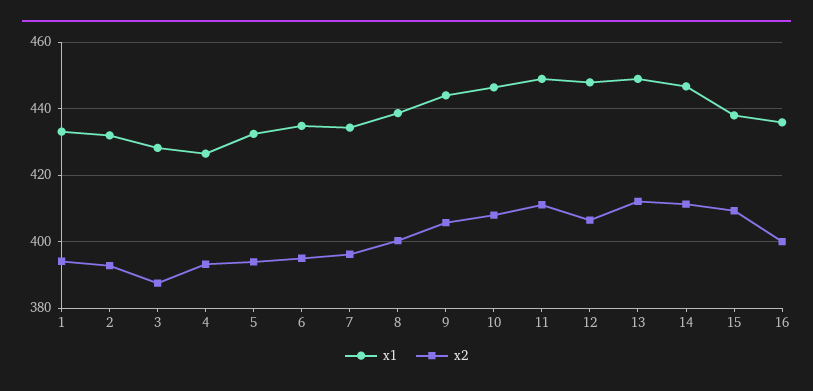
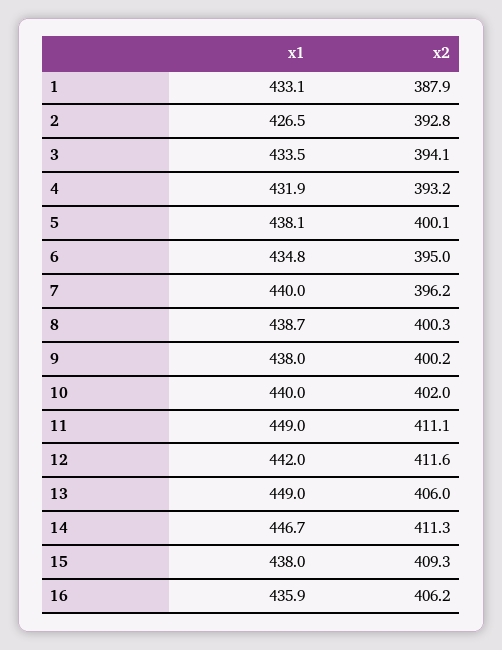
  {
    "x1": {
      "1": 433.1,
-     "2": 432,
+     "2": 426.5,
-     "3": 428,
+     "3": 433.5,
-     "4": 426,
+     "4": 431.9,
-     "5": 432,
+     "5": 438.1,
      "6": 434.8,
-     "7": 434,
+     "7": 440,
      "8": 438.7,
-     "9": 444,
+     "9": 438,
-     "10": 446,
+     "10": 440,
      "11": 449,
-     "12": 448,
+     "12": 442,
      "13": 449,
      "14": 446.7,
      "15": 438,
      "16": 435.9
    },
    "x2": {
-     "1": 394,
+     "1": 387.9,
      "2": 392.8,
-     "3": 388,
+     "3": 394.1,
      "4": 393.2,
-     "5": 394,
+     "5": 400.1,
      "6": 395,
      "7": 396.2,
      "8": 400.3,
-     "9": 406,
+     "9": 400.2,
-     "10": 408,
+     "10": 402,
      "11": 411.1,
-     "12": 406,
+     "12": 411.6,
-     "13": 412,
+     "13": 406,
      "14": 411.3,
      "15": 409.3,
-     "16": 400
+     "16": 406.2
    }
  }

